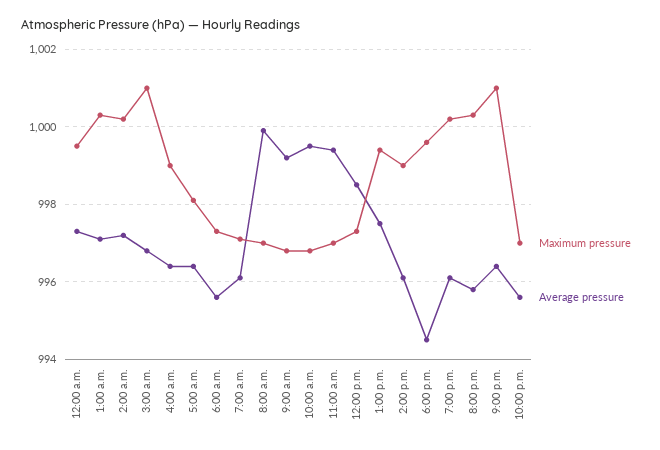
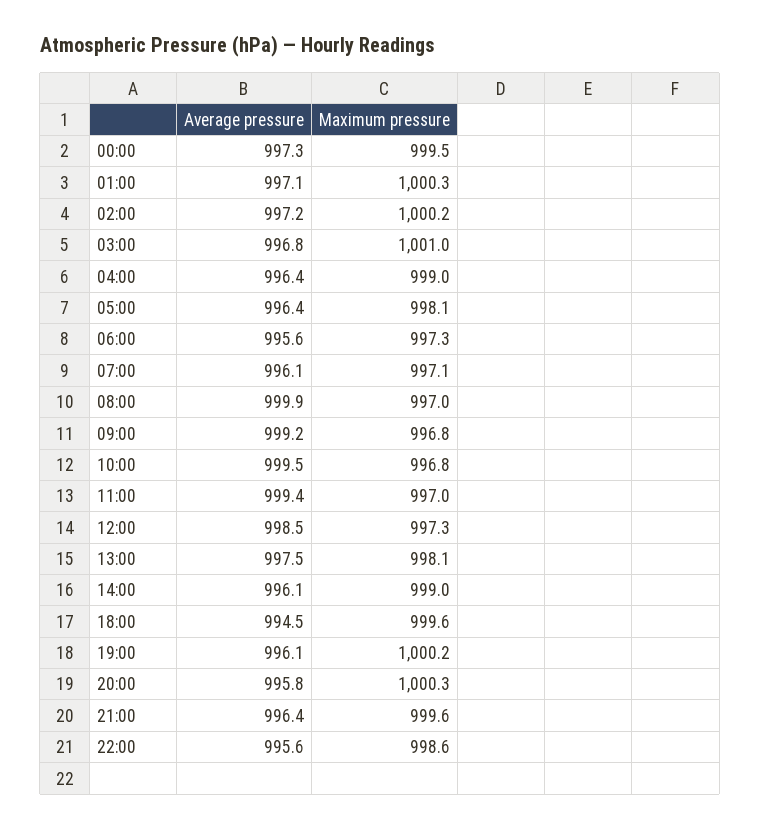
  {
    "Maximum pressure": {
      "12:00 a.m.": 999.5,
      "1:00 a.m.": 1000.3,
      "2:00 a.m.": 1000.2,
      "3:00 a.m.": 1001,
      "4:00 a.m.": 999,
      "5:00 a.m.": 998.1,
      "6:00 a.m.": 997.3,
      "7:00 a.m.": 997.1,
      "8:00 a.m.": 997,
      "9:00 a.m.": 996.8,
      "10:00 a.m.": 996.8,
      "11:00 a.m.": 997,
      "12:00 p.m.": 997.3,
-     "1:00 p.m.": 999.5,
+     "1:00 p.m.": 998.1,
      "2:00 p.m.": 999,
      "6:00 p.m.": 999.6,
      "7:00 p.m.": 1000.2,
      "8:00 p.m.": 1000.3,
-     "9:00 p.m.": 1001,
+     "9:00 p.m.": 999.6,
-     "10:00 p.m.": 997
+     "10:00 p.m.": 998.6
    },
    "Average pressure": {
      "12:00 a.m.": 997.3,
      "1:00 a.m.": 997.1,
      "2:00 a.m.": 997.2,
      "3:00 a.m.": 996.8,
      "4:00 a.m.": 996.4,
      "5:00 a.m.": 996.4,
      "6:00 a.m.": 995.6,
      "7:00 a.m.": 996.1,
      "8:00 a.m.": 999.9,
      "9:00 a.m.": 999.2,
      "10:00 a.m.": 999.5,
      "11:00 a.m.": 999.4,
      "12:00 p.m.": 998.5,
      "1:00 p.m.": 997.5,
      "2:00 p.m.": 996.1,
      "6:00 p.m.": 994.5,
      "7:00 p.m.": 996.1,
      "8:00 p.m.": 995.8,
      "9:00 p.m.": 996.4,
      "10:00 p.m.": 995.6
    }
  }

